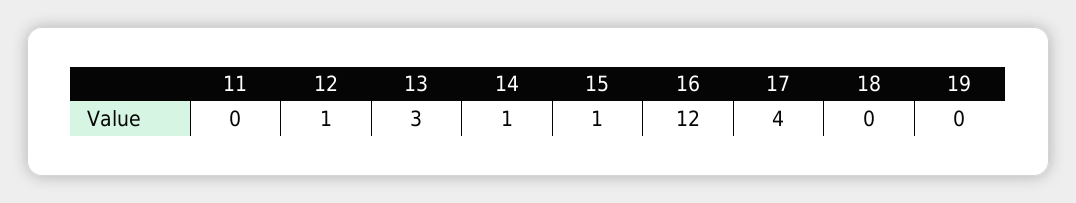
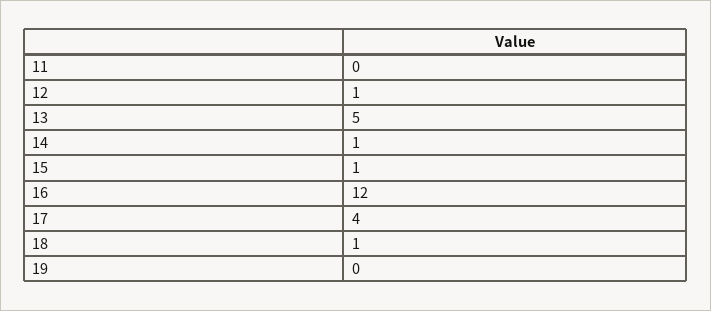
  {
    "11": 0,
    "12": 1,
-   "13": 3,
+   "13": 5,
    "14": 1,
    "15": 1,
    "16": 12,
    "17": 4,
-   "18": 0,
+   "18": 1,
    "19": 0
  }

